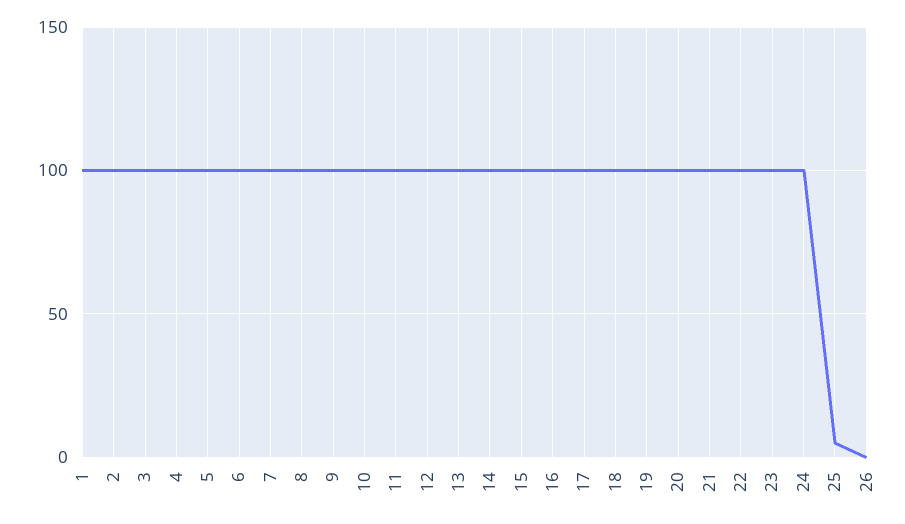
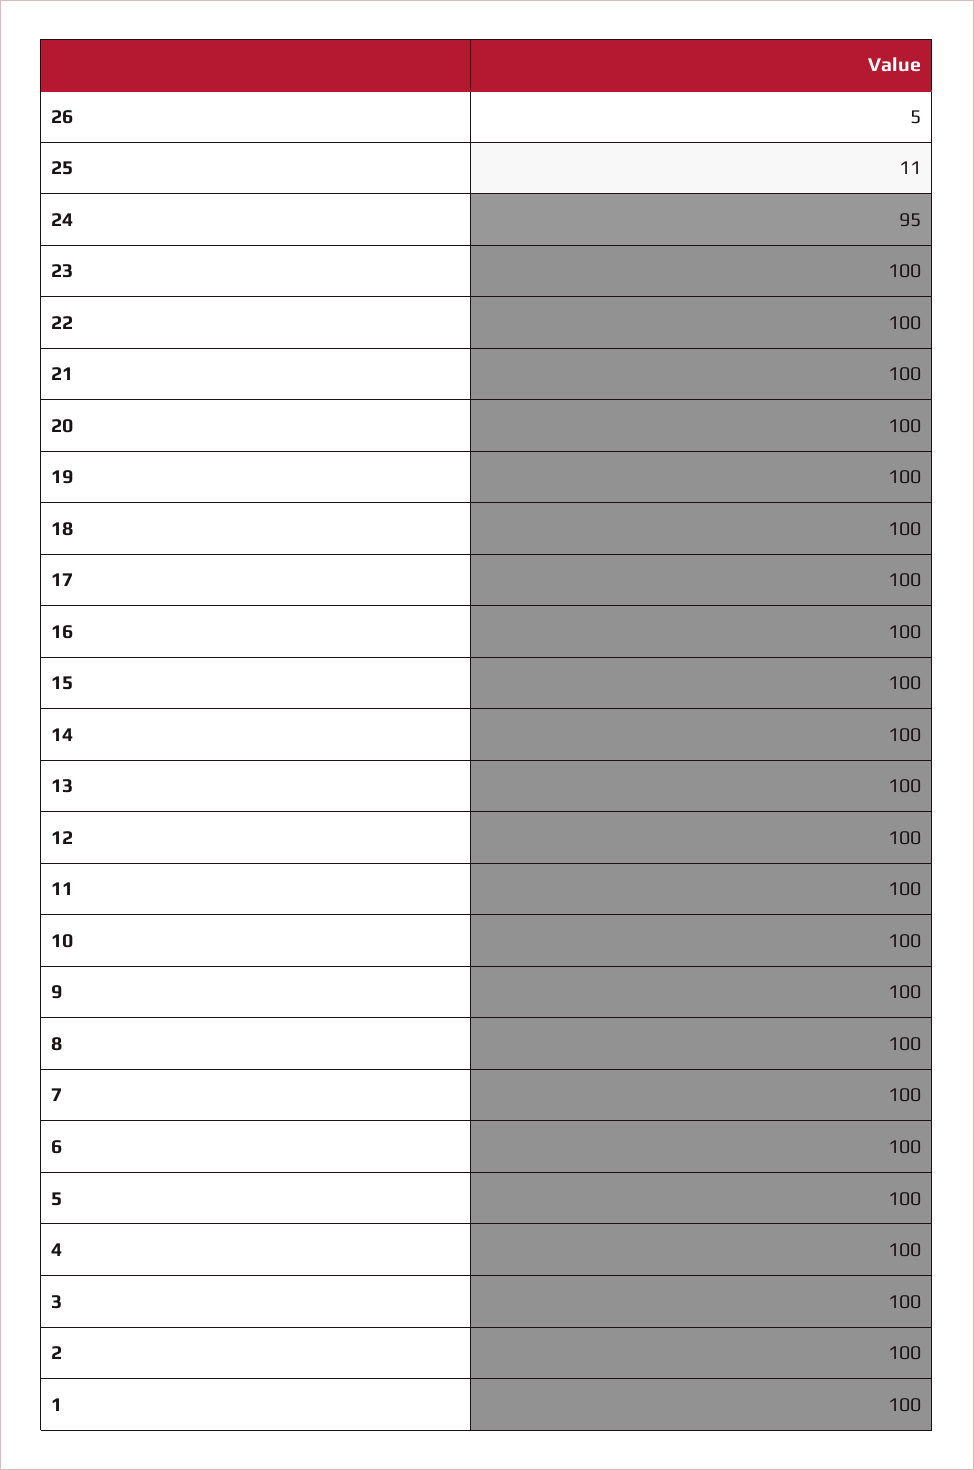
  {
    "1": 100,
    "2": 100,
    "3": 100,
    "4": 100,
    "5": 100,
    "6": 100,
    "7": 100,
    "8": 100,
    "9": 100,
    "10": 100,
    "11": 100,
    "12": 100,
    "13": 100,
    "14": 100,
    "15": 100,
    "16": 100,
    "17": 100,
    "18": 100,
    "19": 100,
    "20": 100,
    "21": 100,
    "22": 100,
    "23": 100,
-   "24": 100,
+   "24": 95,
-   "25": 5,
+   "25": 11,
-   "26": 0
+   "26": 5
  }

